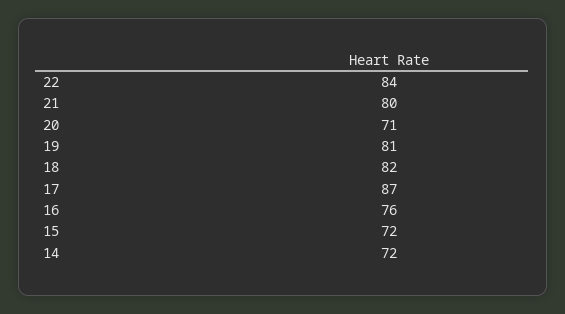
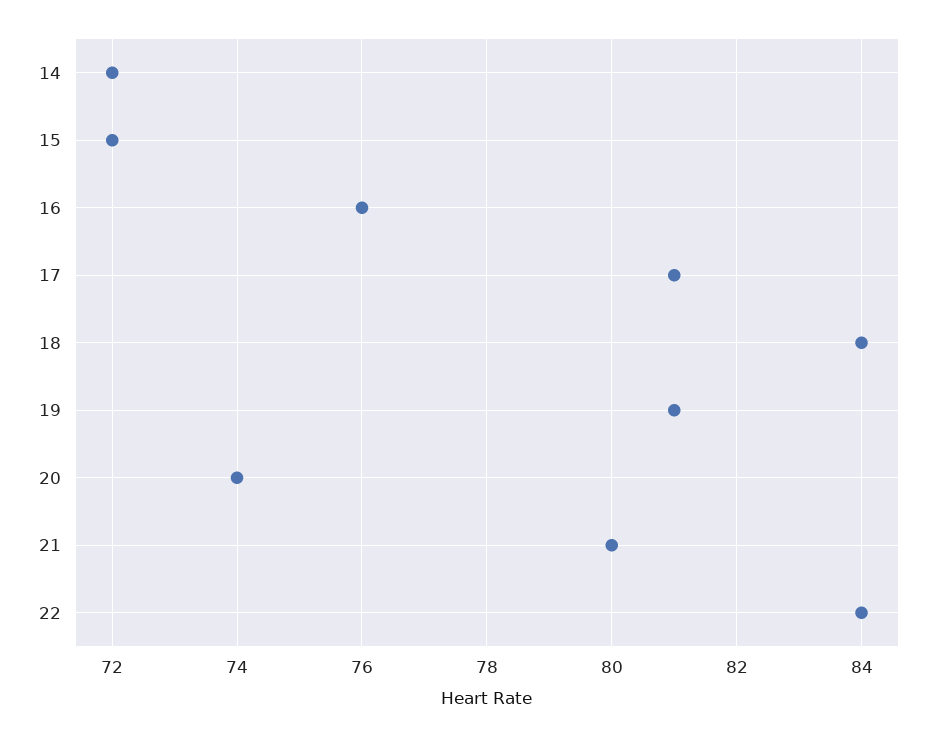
  {
    "22": 84,
    "21": 80,
-   "20": 71,
+   "20": 74,
    "19": 81,
-   "18": 82,
+   "18": 84,
-   "17": 87,
+   "17": 81,
    "16": 76,
    "15": 72,
    "14": 72
  }

